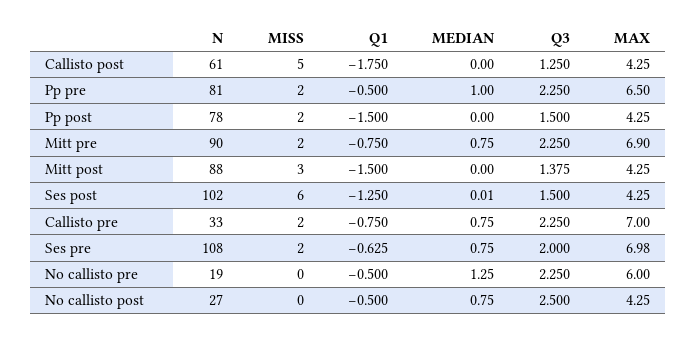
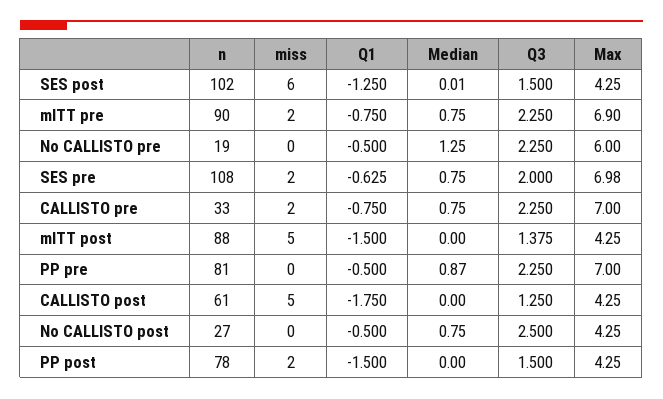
  {
    "N": {
      "Callisto post": 61,
      "Pp pre": 81,
      "Pp post": 78,
      "Mitt pre": 90,
      "Mitt post": 88,
      "Ses post": 102,
      "Callisto pre": 33,
      "Ses pre": 108,
      "No callisto pre": 19,
      "No callisto post": 27
    },
    "MISS": {
      "Callisto post": 5,
-     "Pp pre": 2,
+     "Pp pre": 0,
      "Pp post": 2,
      "Mitt pre": 2,
-     "Mitt post": 3,
+     "Mitt post": 5,
      "Ses post": 6,
      "Callisto pre": 2,
      "Ses pre": 2,
      "No callisto pre": 0,
      "No callisto post": 0
    },
    "Q1": {
      "Callisto post": -1.75,
      "Pp pre": -0.5,
      "Pp post": -1.5,
      "Mitt pre": -0.75,
      "Mitt post": -1.5,
      "Ses post": -1.25,
      "Callisto pre": -0.75,
      "Ses pre": -0.625,
      "No callisto pre": -0.5,
      "No callisto post": -0.5
    },
    "MEDIAN": {
      "Callisto post": 0,
-     "Pp pre": 1,
+     "Pp pre": 0.87,
      "Pp post": 0,
      "Mitt pre": 0.75,
      "Mitt post": 0,
      "Ses post": 0.01,
      "Callisto pre": 0.75,
      "Ses pre": 0.75,
      "No callisto pre": 1.25,
      "No callisto post": 0.75
    },
    "Q3": {
      "Callisto post": 1.25,
      "Pp pre": 2.25,
      "Pp post": 1.5,
      "Mitt pre": 2.25,
      "Mitt post": 1.375,
      "Ses post": 1.5,
      "Callisto pre": 2.25,
      "Ses pre": 2,
      "No callisto pre": 2.25,
      "No callisto post": 2.5
    },
    "MAX": {
      "Callisto post": 4.25,
-     "Pp pre": 6.5,
+     "Pp pre": 7,
      "Pp post": 4.25,
      "Mitt pre": 6.9,
      "Mitt post": 4.25,
      "Ses post": 4.25,
      "Callisto pre": 7,
      "Ses pre": 6.98,
      "No callisto pre": 6,
      "No callisto post": 4.25
    }
  }

